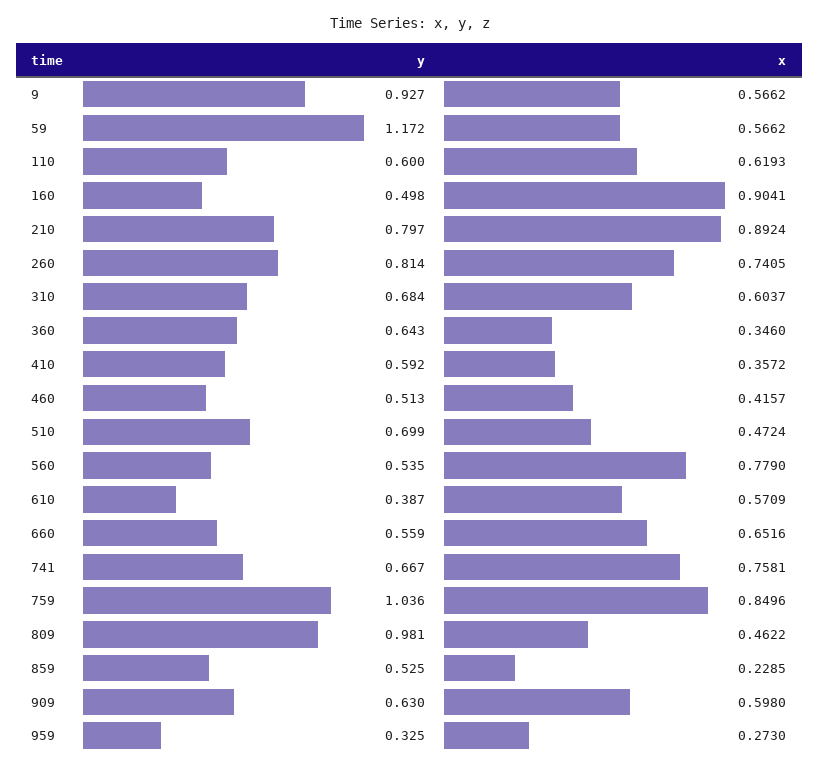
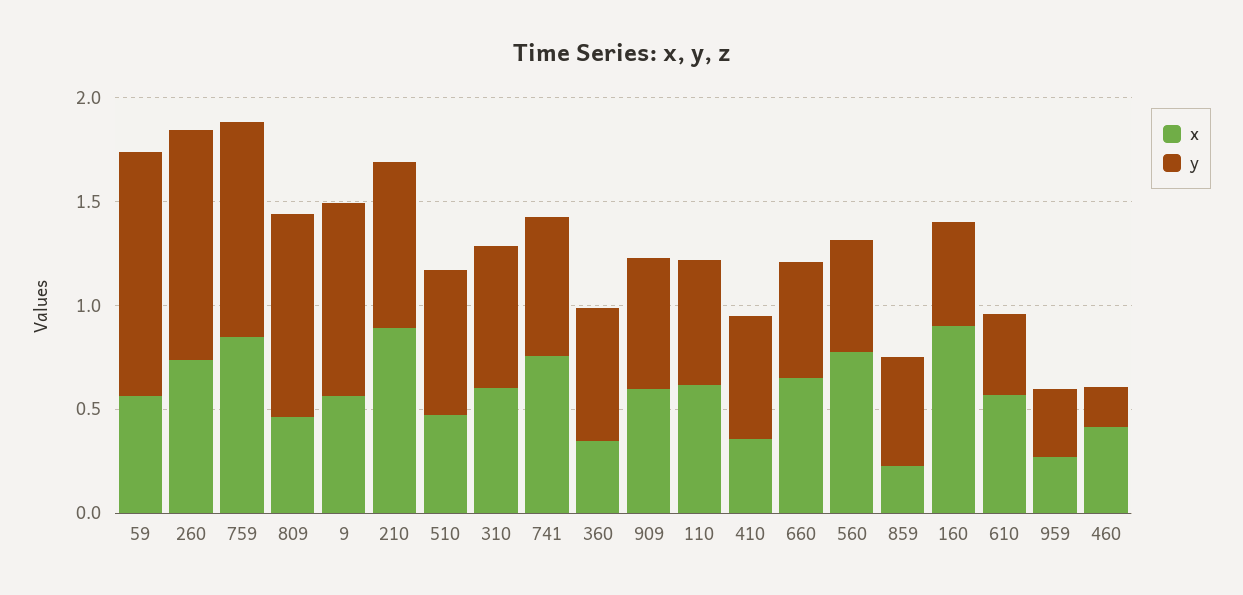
  {
    "y": {
      "9": 0.927,
      "59": 1.172,
      "110": 0.6,
      "160": 0.498,
      "210": 0.797,
-     "260": 0.814,
+     "260": 1.1,
      "310": 0.684,
      "360": 0.643,
      "410": 0.592,
-     "460": 0.513,
+     "460": 0.2,
      "510": 0.699,
      "560": 0.535,
      "610": 0.387,
      "660": 0.559,
      "741": 0.667,
      "759": 1.036,
      "809": 0.981,
      "859": 0.525,
      "909": 0.63,
      "959": 0.325
    },
    "x": {
      "9": 0.5662,
      "59": 0.5662,
      "110": 0.6193,
      "160": 0.9041,
      "210": 0.8924,
      "260": 0.7405,
      "310": 0.6037,
      "360": 0.346,
      "410": 0.3572,
      "460": 0.4157,
      "510": 0.4724,
      "560": 0.779,
      "610": 0.5709,
      "660": 0.6516,
      "741": 0.7581,
      "759": 0.8496,
      "809": 0.4622,
      "859": 0.2285,
      "909": 0.598,
      "959": 0.273
    }
  }

